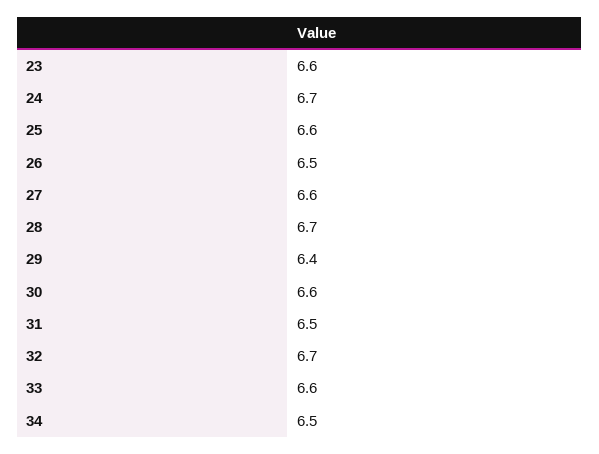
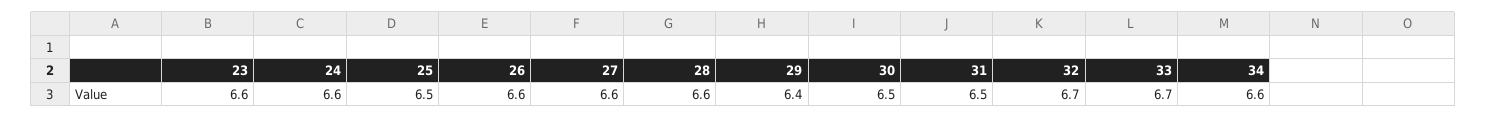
  {
    "23": 6.6,
-   "24": 6.7,
+   "24": 6.6,
-   "25": 6.6,
+   "25": 6.5,
-   "26": 6.5,
+   "26": 6.6,
    "27": 6.6,
-   "28": 6.7,
+   "28": 6.6,
    "29": 6.4,
-   "30": 6.6,
+   "30": 6.5,
    "31": 6.5,
    "32": 6.7,
-   "33": 6.6,
+   "33": 6.7,
-   "34": 6.5
+   "34": 6.6
  }

